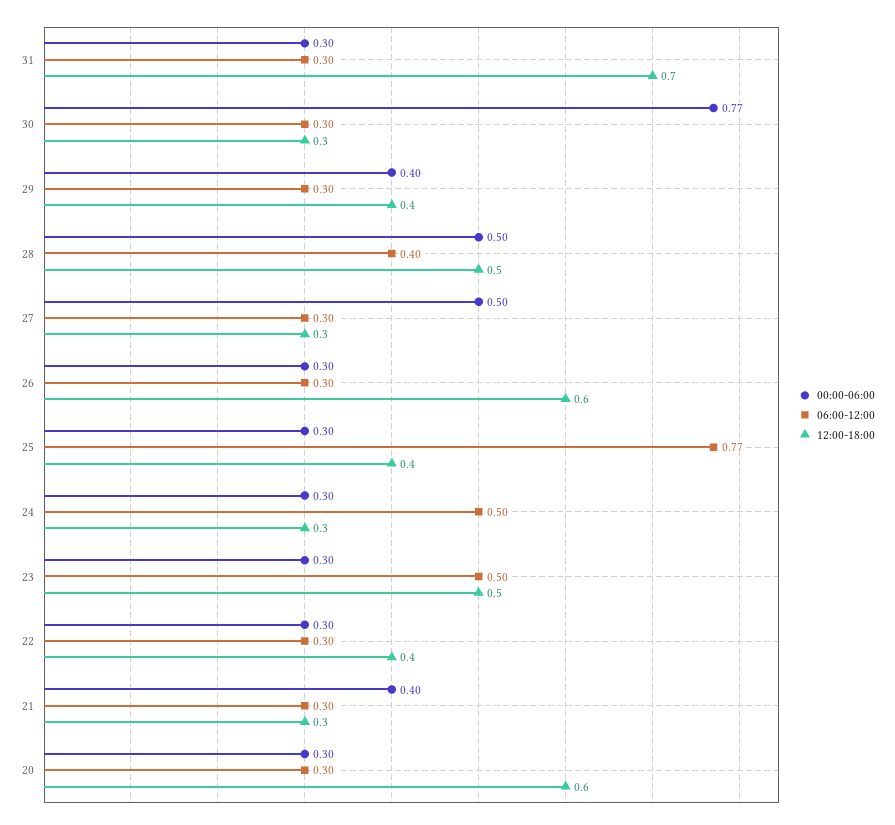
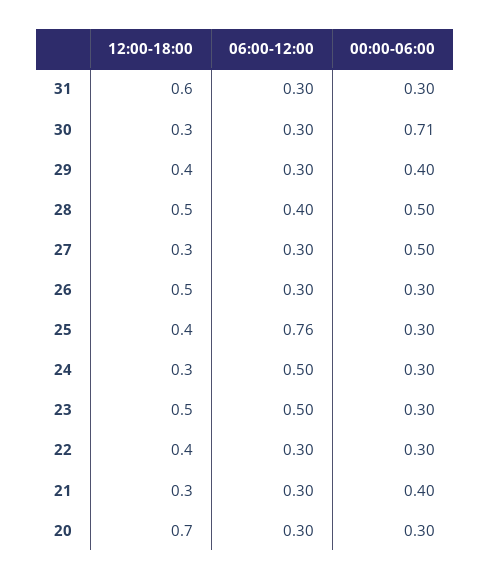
  {
    "00:00-06:00": {
      "31": 0.3,
-     "30": 0.77,
+     "30": 0.71,
      "29": 0.4,
      "28": 0.5,
      "27": 0.5,
      "26": 0.3,
      "25": 0.3,
      "24": 0.3,
      "23": 0.3,
      "22": 0.3,
      "21": 0.4,
      "20": 0.3
    },
    "06:00-12:00": {
      "31": 0.3,
      "30": 0.3,
      "29": 0.3,
      "28": 0.4,
      "27": 0.3,
      "26": 0.3,
-     "25": 0.77,
+     "25": 0.76,
      "24": 0.5,
      "23": 0.5,
      "22": 0.3,
      "21": 0.3,
      "20": 0.3
    },
    "12:00-18:00": {
-     "31": 0.7,
+     "31": 0.6,
      "30": 0.3,
      "29": 0.4,
      "28": 0.5,
      "27": 0.3,
-     "26": 0.6,
+     "26": 0.5,
      "25": 0.4,
      "24": 0.3,
      "23": 0.5,
      "22": 0.4,
      "21": 0.3,
-     "20": 0.6
+     "20": 0.7
    }
  }

